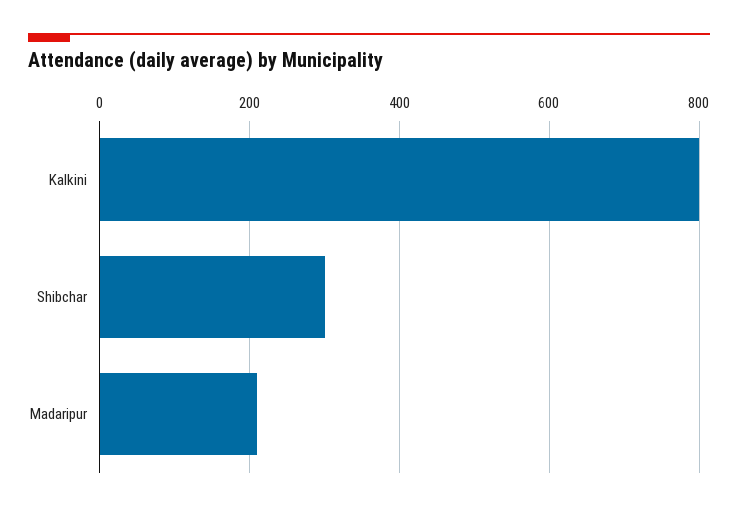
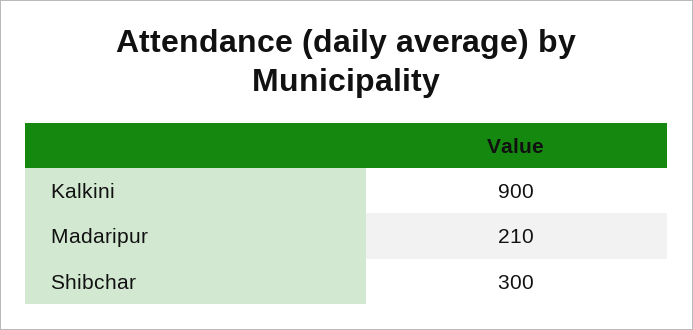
  {
-   "Kalkini": 800,
+   "Kalkini": 900,
    "Shibchar": 300,
    "Madaripur": 210
  }

